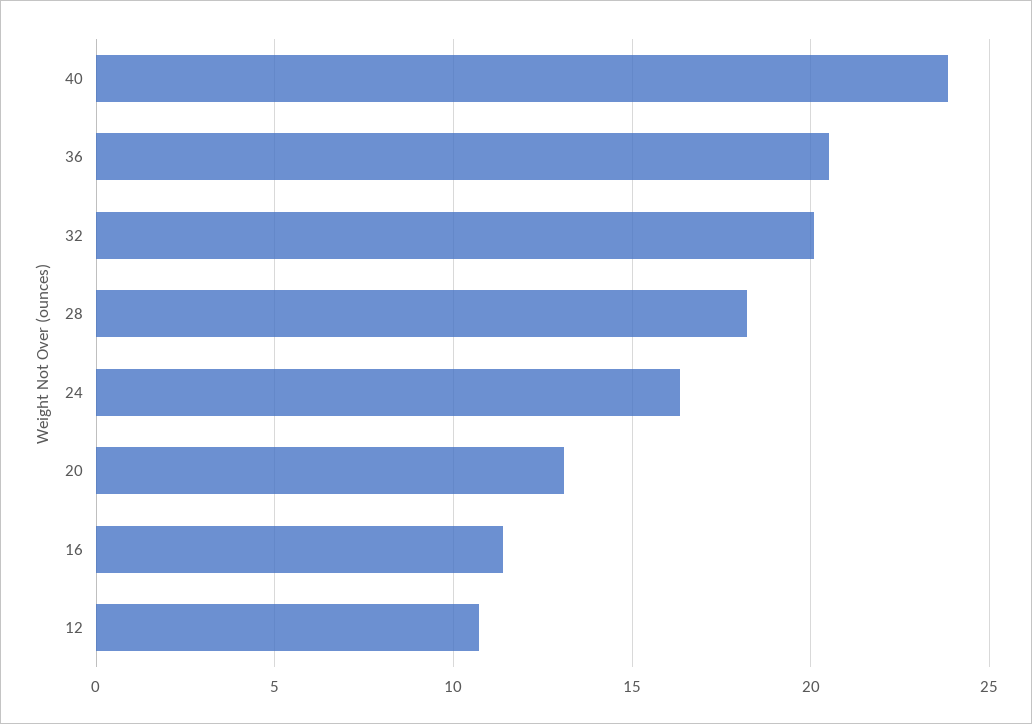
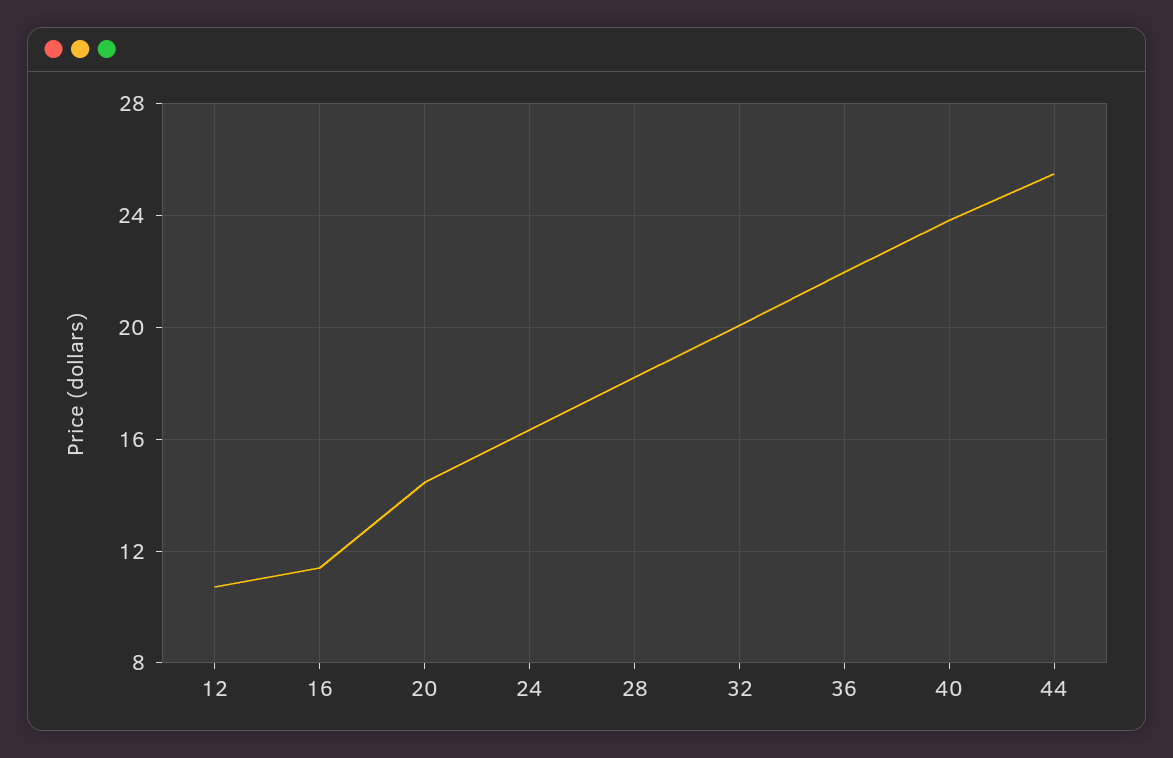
  {
    "40": 24,
-   "36": 20.5,
+   "36": 22,
    "32": 20,
    "28": 18,
    "24": 16.5,
-   "20": 13,
+   "20": 14.5,
    "16": 11.5,
-   "12": 10.5
+   "12": 10.5,
+   "44": 25.5
  }

